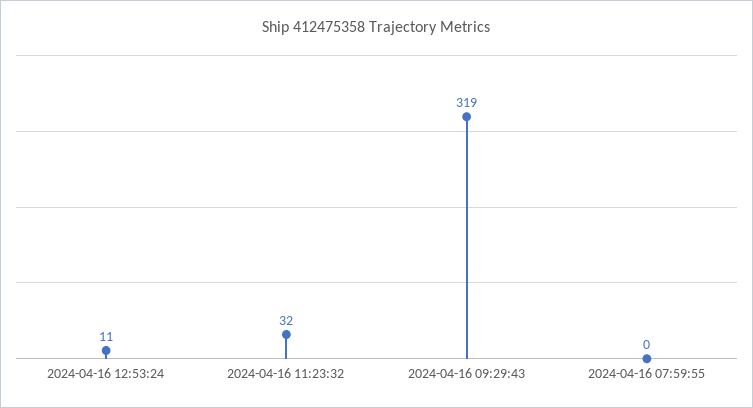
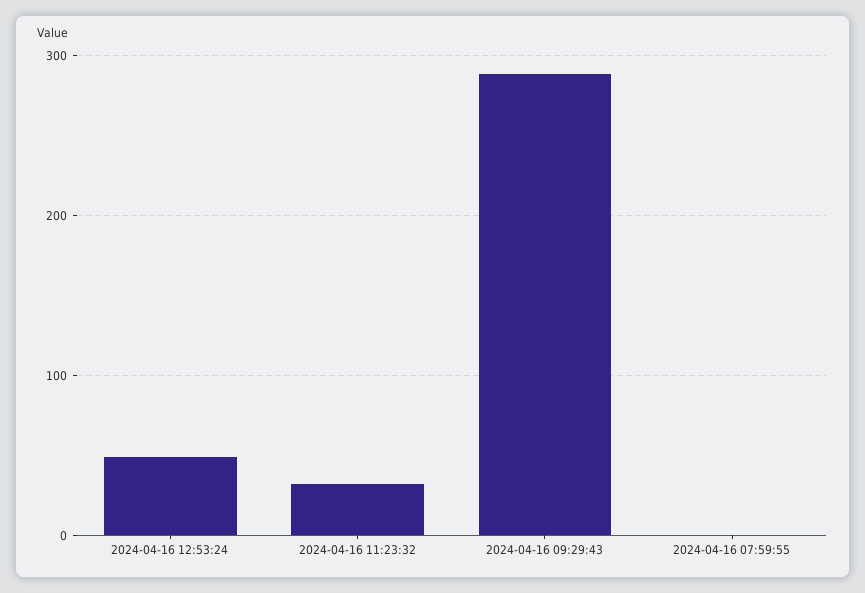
  {
-   "2024-04-16 12:53:24": 11,
+   "2024-04-16 12:53:24": 50,
    "2024-04-16 11:23:32": 32,
-   "2024-04-16 09:29:43": 319,
+   "2024-04-16 09:29:43": 290,
    "2024-04-16 07:59:55": 0
  }

